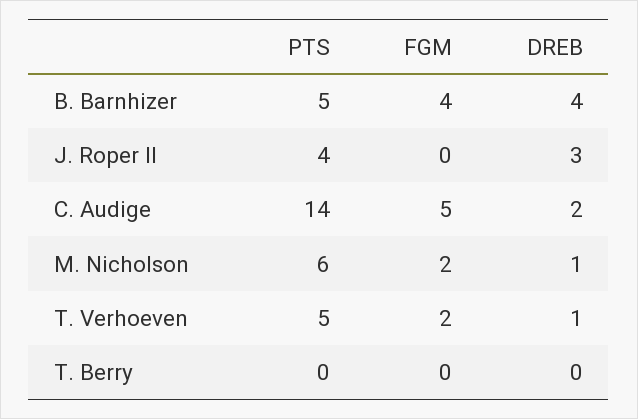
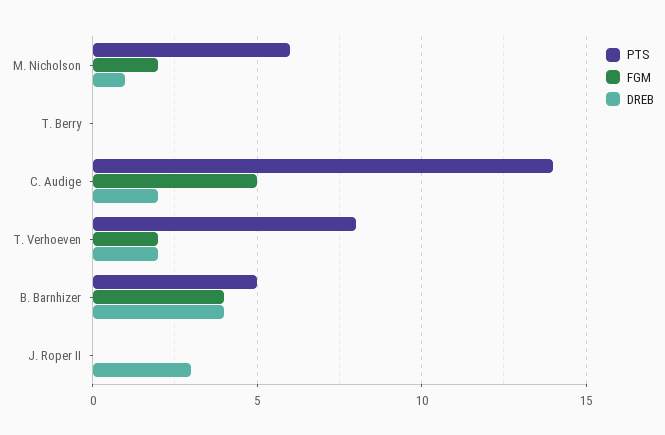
  {
    "PTS": {
      "B. Barnhizer": 5,
-     "J. Roper II": 4,
+     "J. Roper II": 0,
      "C. Audige": 14,
      "M. Nicholson": 6,
-     "T. Verhoeven": 5,
+     "T. Verhoeven": 8,
      "T. Berry": 0
    },
    "FGM": {
      "B. Barnhizer": 4,
      "J. Roper II": 0,
      "C. Audige": 5,
      "M. Nicholson": 2,
      "T. Verhoeven": 2,
      "T. Berry": 0
    },
    "DREB": {
      "B. Barnhizer": 4,
      "J. Roper II": 3,
      "C. Audige": 2,
      "M. Nicholson": 1,
-     "T. Verhoeven": 1,
+     "T. Verhoeven": 2,
      "T. Berry": 0
    }
  }

